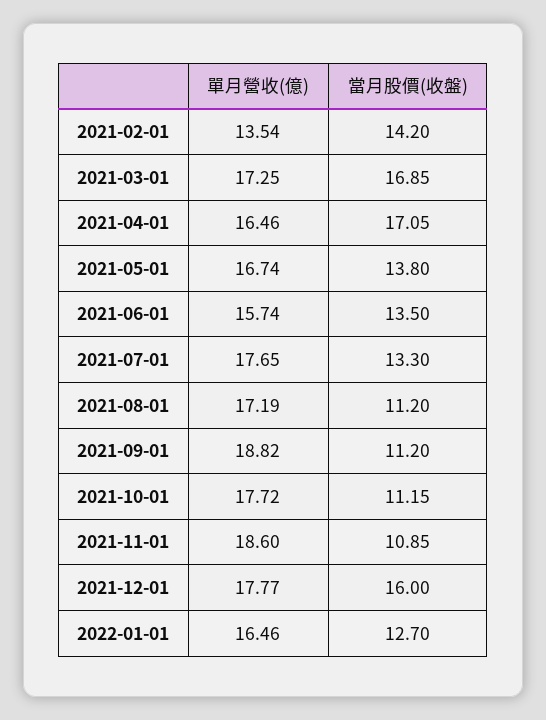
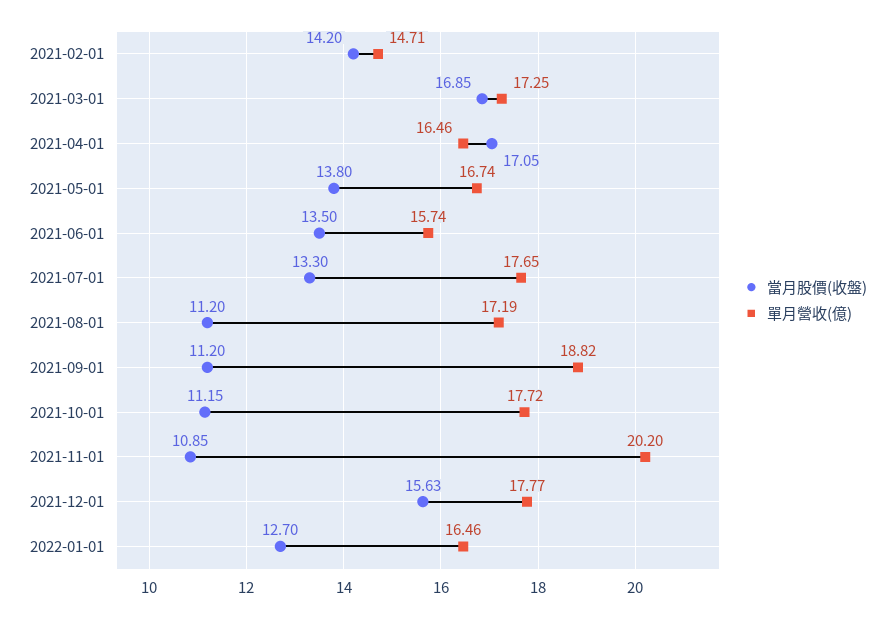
  {
    "單月營收(億)": {
-     "2021-02-01": 13.54,
+     "2021-02-01": 14.71,
      "2021-03-01": 17.25,
      "2021-04-01": 16.46,
      "2021-05-01": 16.74,
      "2021-06-01": 15.74,
      "2021-07-01": 17.65,
      "2021-08-01": 17.19,
      "2021-09-01": 18.82,
      "2021-10-01": 17.72,
-     "2021-11-01": 18.6,
+     "2021-11-01": 20.2,
      "2021-12-01": 17.77,
      "2022-01-01": 16.46
    },
    "當月股價(收盤)": {
      "2021-02-01": 14.2,
      "2021-03-01": 16.85,
      "2021-04-01": 17.05,
      "2021-05-01": 13.8,
      "2021-06-01": 13.5,
      "2021-07-01": 13.3,
      "2021-08-01": 11.2,
      "2021-09-01": 11.2,
      "2021-10-01": 11.15,
      "2021-11-01": 10.85,
-     "2021-12-01": 16,
+     "2021-12-01": 15.63,
      "2022-01-01": 12.7
    }
  }

